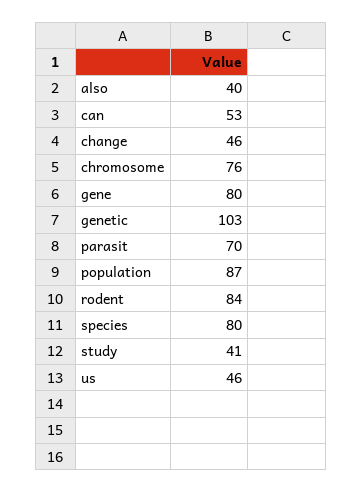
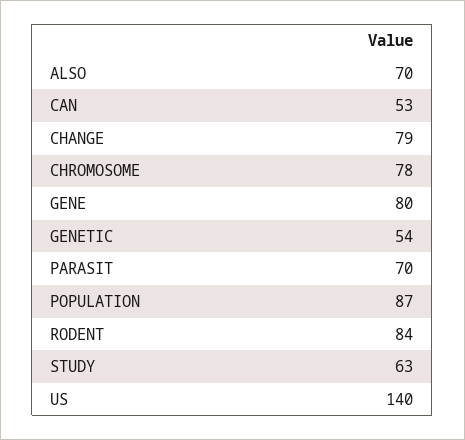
  {
-   "also": 40,
+   "also": 70,
    "can": 53,
-   "change": 46,
+   "change": 79,
-   "chromosome": 76,
+   "chromosome": 78,
    "gene": 80,
-   "genetic": 103,
+   "genetic": 54,
    "parasit": 70,
    "population": 87,
    "rodent": 84,
-   "species": 80,
-   "study": 41,
+   "study": 63,
-   "us": 46
+   "us": 140
  }

